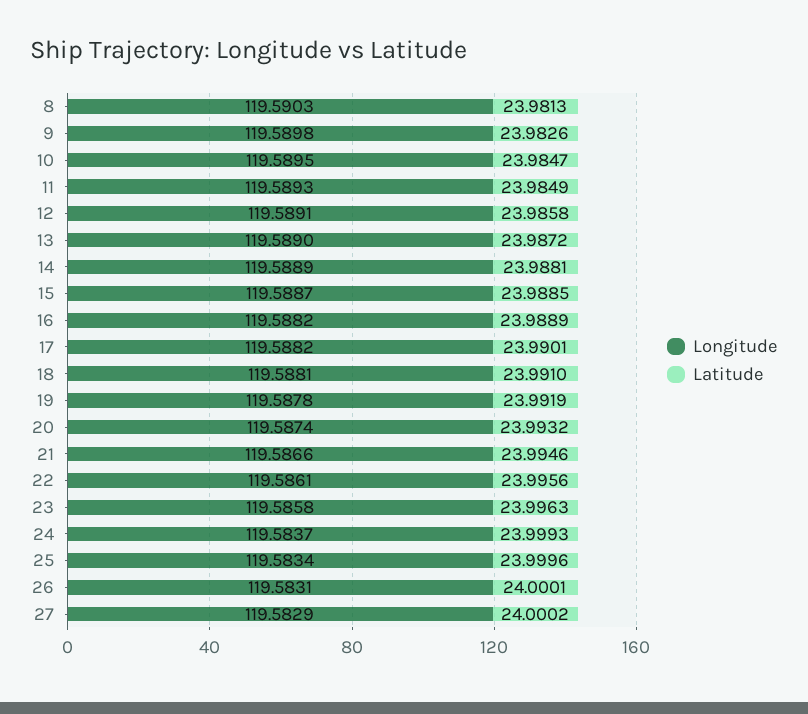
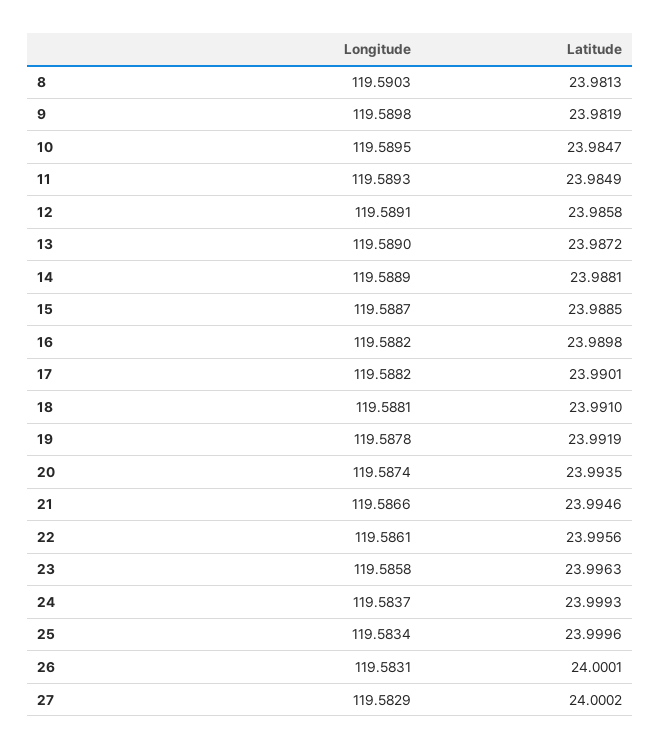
  {
    "Longitude": {
      "8": 119.5903,
      "9": 119.5898,
      "10": 119.5895,
      "11": 119.5893,
      "12": 119.5891,
      "13": 119.589,
      "14": 119.5889,
      "15": 119.5887,
      "16": 119.5882,
      "17": 119.5882,
      "18": 119.5881,
      "19": 119.5878,
      "20": 119.5874,
      "21": 119.5866,
      "22": 119.5861,
      "23": 119.5858,
      "24": 119.5837,
      "25": 119.5834,
      "26": 119.5831,
      "27": 119.5829
    },
    "Latitude": {
      "8": 23.9813,
-     "9": 23.9826,
+     "9": 23.9819,
      "10": 23.9847,
      "11": 23.9849,
      "12": 23.9858,
      "13": 23.9872,
      "14": 23.9881,
      "15": 23.9885,
-     "16": 23.9889,
+     "16": 23.9898,
      "17": 23.9901,
      "18": 23.991,
      "19": 23.9919,
-     "20": 23.9932,
+     "20": 23.9935,
      "21": 23.9946,
      "22": 23.9956,
      "23": 23.9963,
      "24": 23.9993,
      "25": 23.9996,
      "26": 24.0001,
      "27": 24.0002
    }
  }

